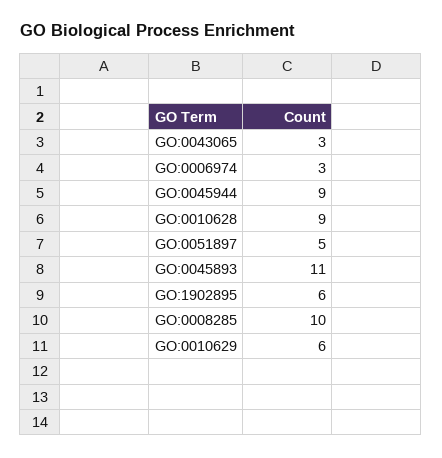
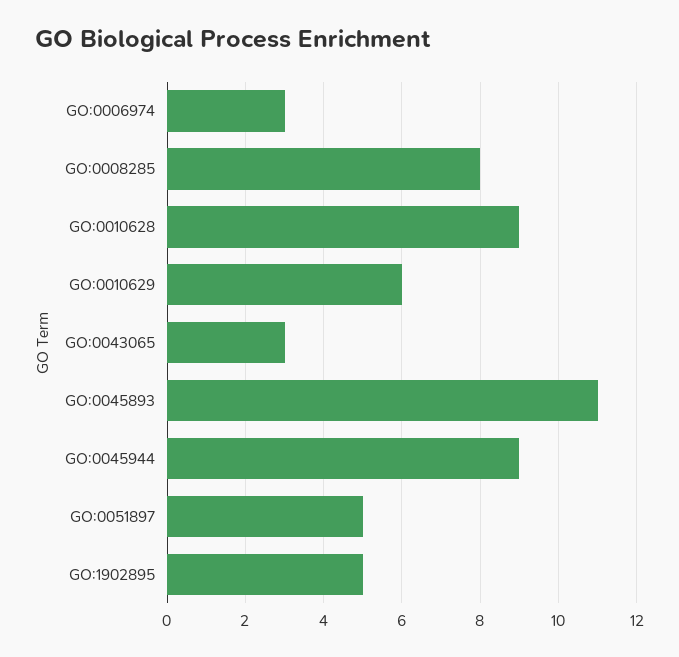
  {
    "GO:0043065": 3,
    "GO:0006974": 3,
    "GO:0045944": 9,
    "GO:0010628": 9,
    "GO:0051897": 5,
    "GO:0045893": 11,
-   "GO:1902895": 6,
+   "GO:1902895": 5,
-   "GO:0008285": 10,
+   "GO:0008285": 8,
    "GO:0010629": 6
  }

